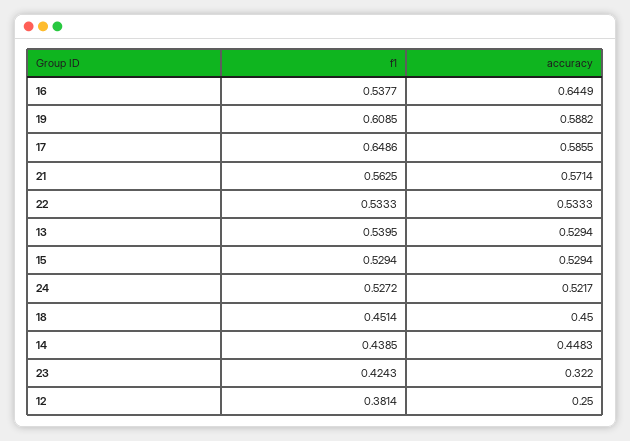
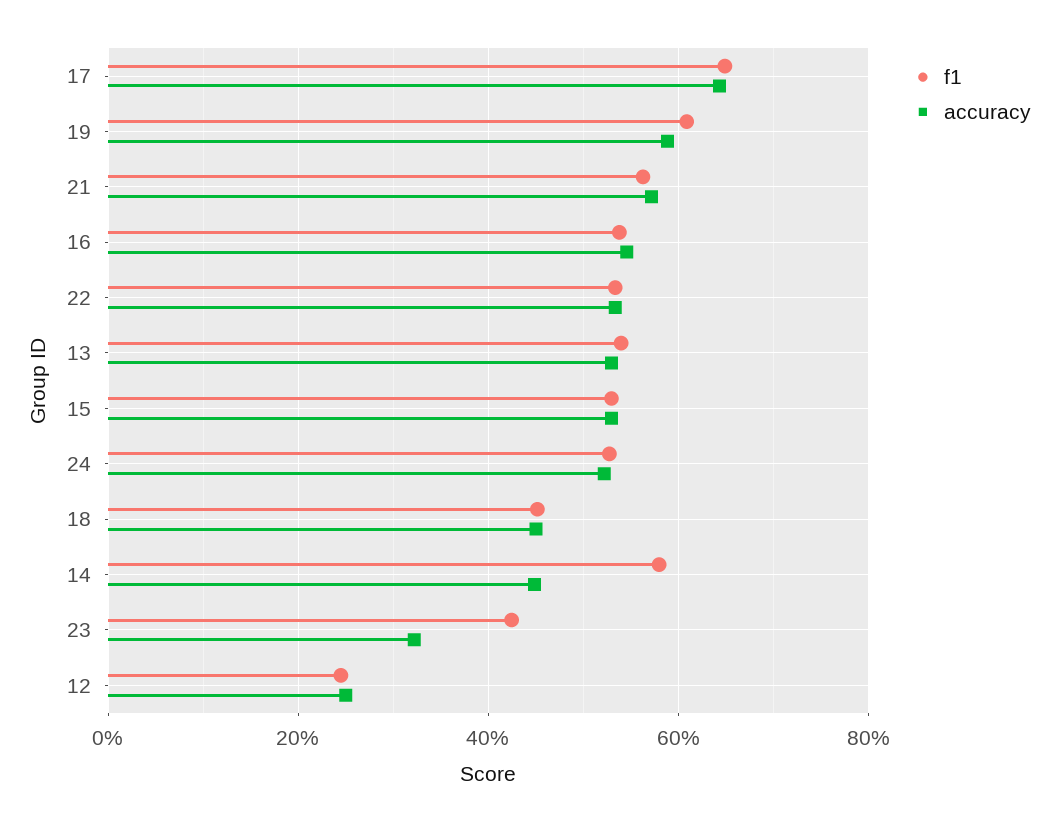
  {
    "f1": {
      "16": 0.5377,
      "19": 0.6085,
      "17": 0.6486,
      "21": 0.5625,
      "22": 0.5333,
      "13": 0.5395,
      "15": 0.5294,
      "24": 0.5272,
      "18": 0.4514,
-     "14": 0.4385,
+     "14": 0.58,
      "23": 0.4243,
-     "12": 0.3814
+     "12": 0.24
    },
    "accuracy": {
-     "16": 0.6449,
+     "16": 0.54,
      "19": 0.5882,
-     "17": 0.5855,
+     "17": 0.64,
      "21": 0.5714,
      "22": 0.5333,
      "13": 0.5294,
      "15": 0.5294,
      "24": 0.5217,
      "18": 0.45,
      "14": 0.4483,
      "23": 0.322,
      "12": 0.25
    }
  }

